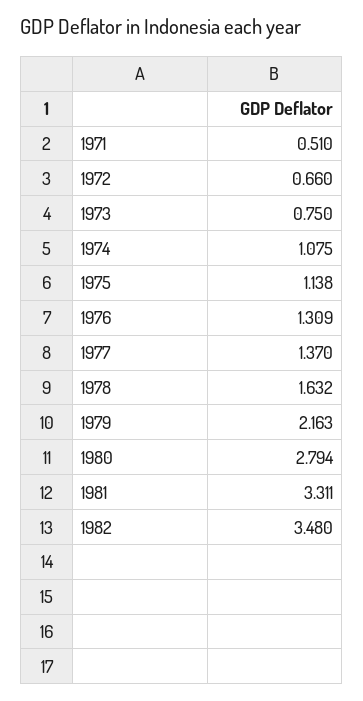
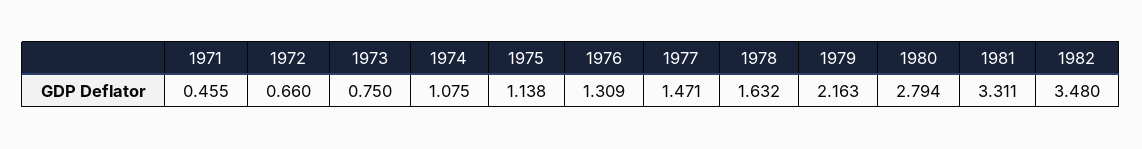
  {
-   "1971": 0.51,
+   "1971": 0.455,
    "1972": 0.66,
    "1973": 0.75,
    "1974": 1.075,
    "1975": 1.138,
    "1976": 1.309,
-   "1977": 1.37,
+   "1977": 1.471,
    "1978": 1.632,
    "1979": 2.163,
    "1980": 2.794,
    "1981": 3.311,
    "1982": 3.48
  }

